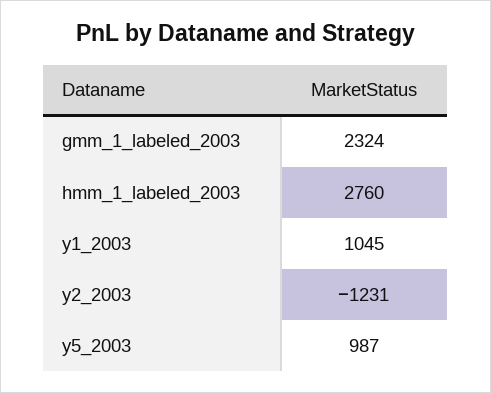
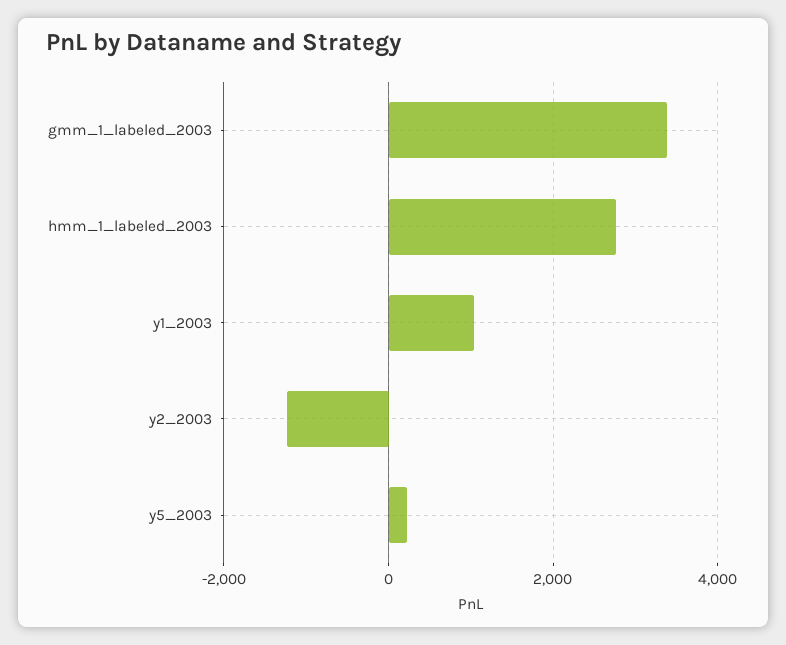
  {
-   "gmm_1_labeled_2003": 2324,
+   "gmm_1_labeled_2003": 3400,
    "hmm_1_labeled_2003": 2760,
    "y1_2003": 1045,
    "y2_2003": -1231,
-   "y5_2003": 987
+   "y5_2003": 200
  }

